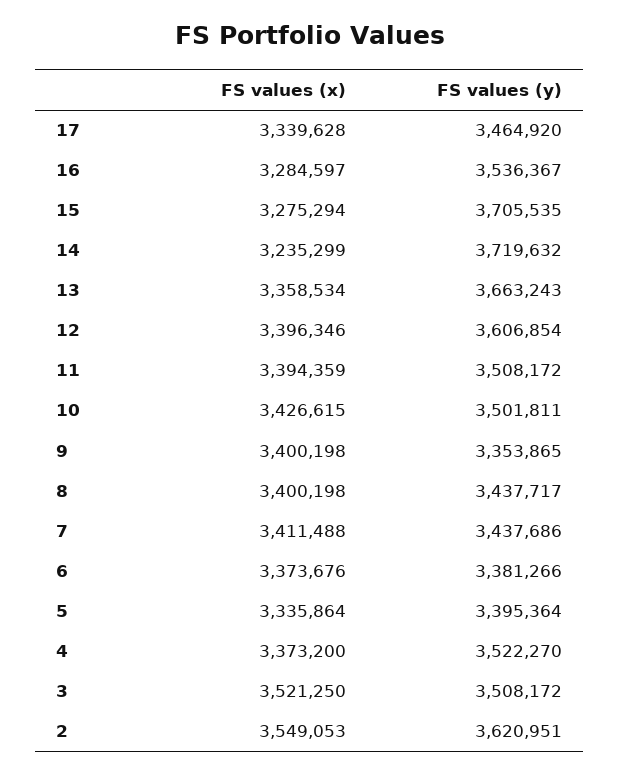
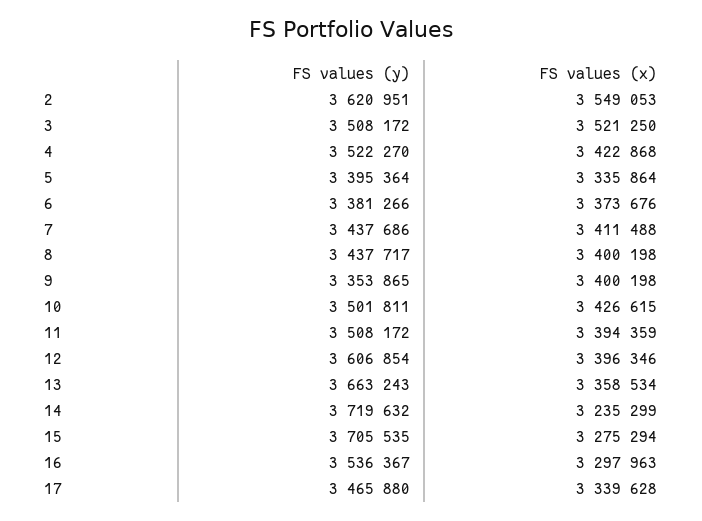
  {
    "FS values (x)": {
      "17": 3339628,
-     "16": 3284597,
+     "16": 3297963,
      "15": 3275294,
      "14": 3235299,
      "13": 3358534,
      "12": 3396346,
      "11": 3394359,
      "10": 3426615,
      "9": 3400198,
      "8": 3400198,
      "7": 3411488,
      "6": 3373676,
      "5": 3335864,
-     "4": 3373200,
+     "4": 3422868,
      "3": 3521250,
      "2": 3549053
    },
    "FS values (y)": {
-     "17": 3464920,
+     "17": 3465880,
      "16": 3536367,
      "15": 3705535,
      "14": 3719632,
      "13": 3663243,
      "12": 3606854,
      "11": 3508172,
      "10": 3501811,
      "9": 3353865,
      "8": 3437717,
      "7": 3437686,
      "6": 3381266,
      "5": 3395364,
      "4": 3522270,
      "3": 3508172,
      "2": 3620951
    }
  }

